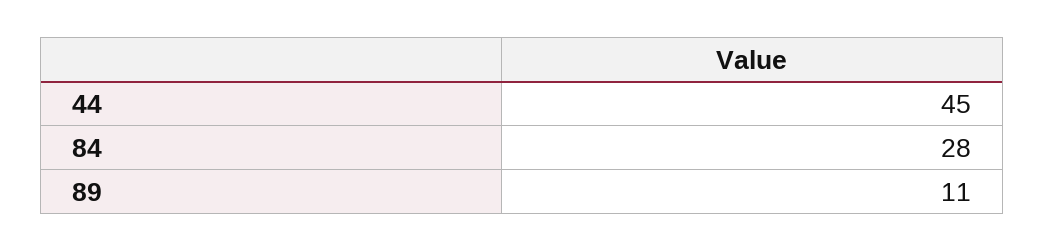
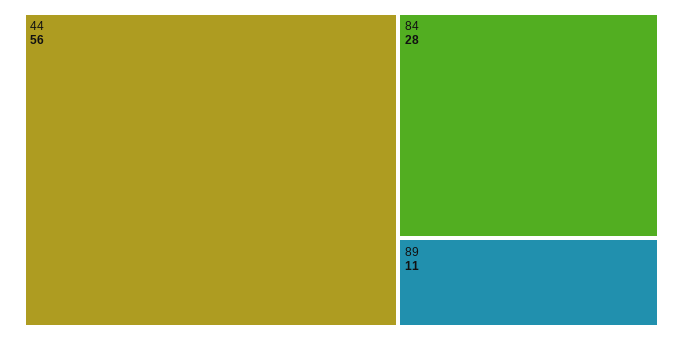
  {
-   "44": 45,
+   "44": 56,
    "84": 28,
    "89": 11
  }

